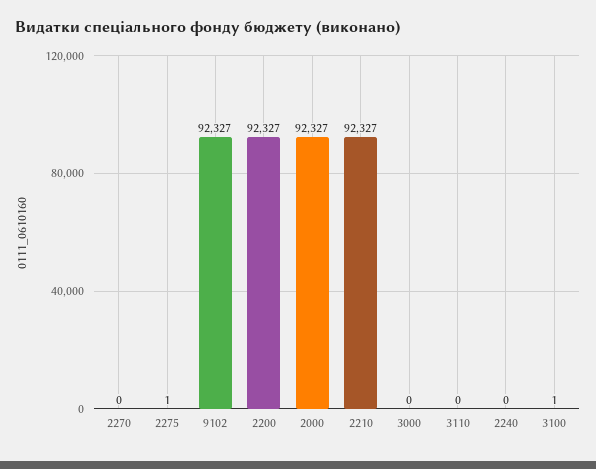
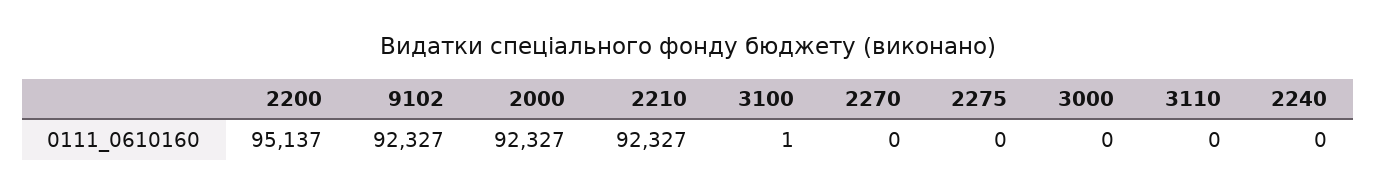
  {
    "2270": 0,
-   "2275": 1,
+   "2275": 0,
    "9102": 92327,
-   "2200": 92327,
+   "2200": 95137,
    "2000": 92327,
    "2210": 92327,
    "3000": 0,
    "3110": 0,
    "2240": 0,
    "3100": 1
  }

